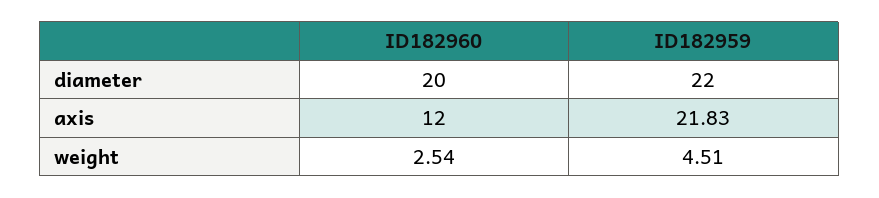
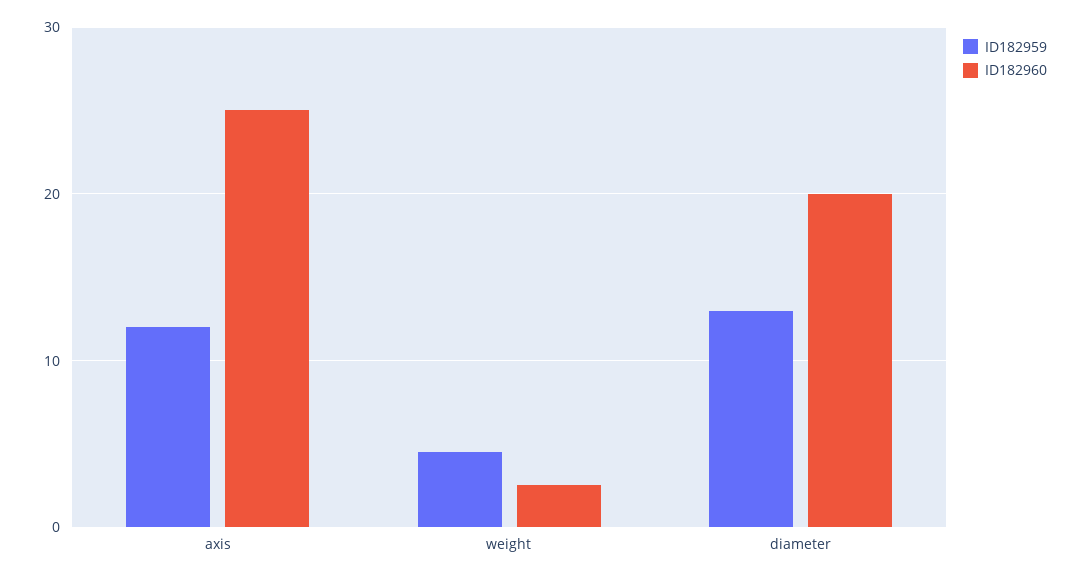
  {
    "ID182960": {
      "diameter": 20,
-     "axis": 12,
+     "axis": 25,
      "weight": 2.54
    },
    "ID182959": {
-     "diameter": 22,
+     "diameter": 13,
-     "axis": 21.83,
+     "axis": 12,
      "weight": 4.51
    }
  }

